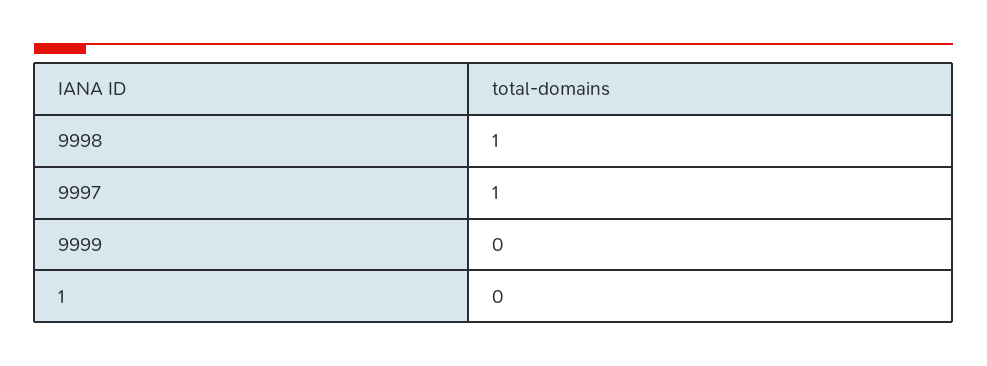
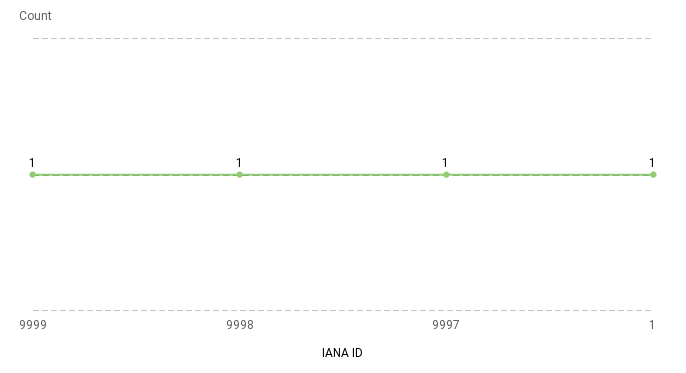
  {
    "9998": 1,
    "9997": 1,
-   "9999": 0,
+   "9999": 1,
-   "1": 0
+   "1": 1
  }

